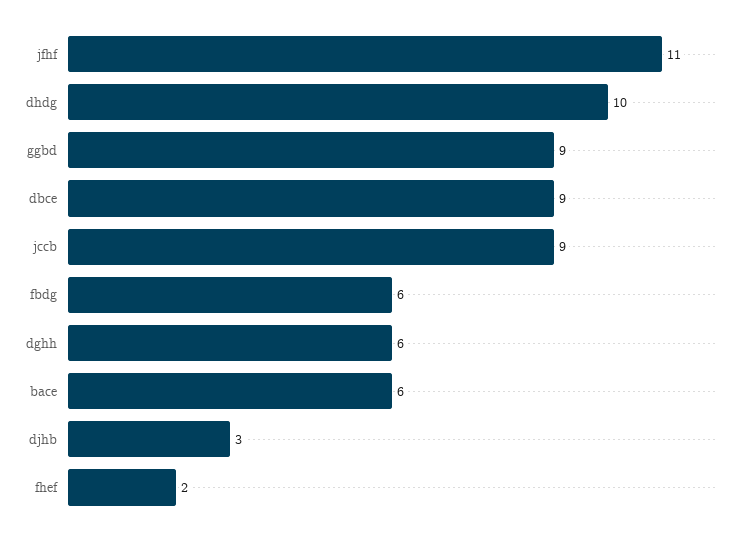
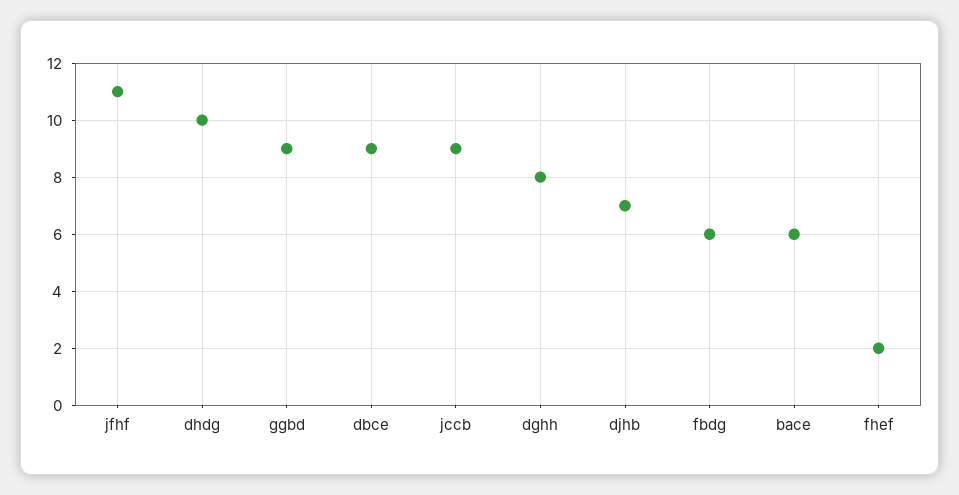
  {
    "jfhf": 11,
    "dhdg": 10,
    "ggbd": 9,
    "dbce": 9,
    "jccb": 9,
    "fbdg": 6,
-   "dghh": 6,
+   "dghh": 8,
    "bace": 6,
-   "djhb": 3,
+   "djhb": 7,
    "fhef": 2
  }

